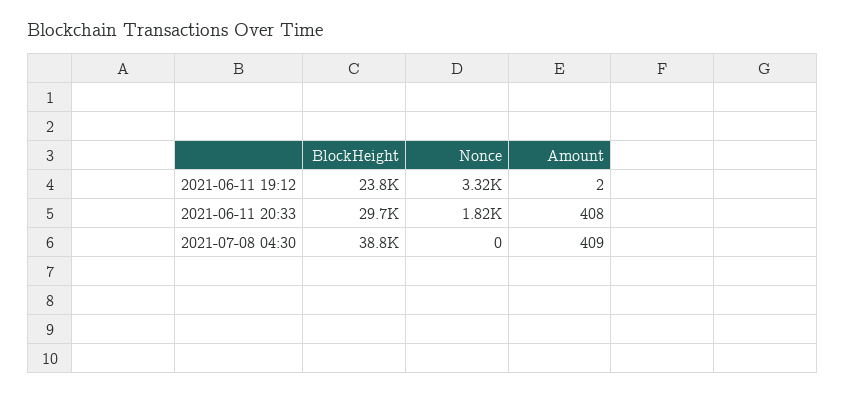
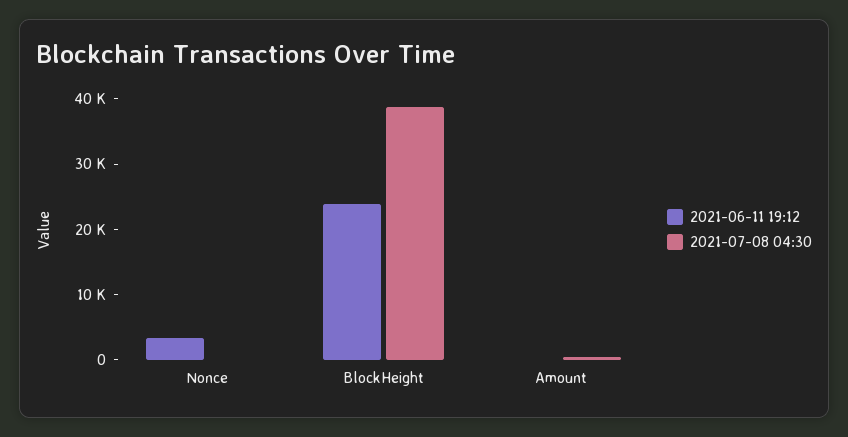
  {
    "2021-06-11 19:12": {
      "BlockHeight": 23800,
      "Nonce": 3320,
      "Amount": 2
    },
-   "2021-06-11 20:33": {
-     "BlockHeight": 29700,
-     "Nonce": 1820,
-     "Amount": 408
-   },
    "2021-07-08 04:30": {
      "BlockHeight": 38800,
      "Nonce": 0,
      "Amount": 409
    }
  }

